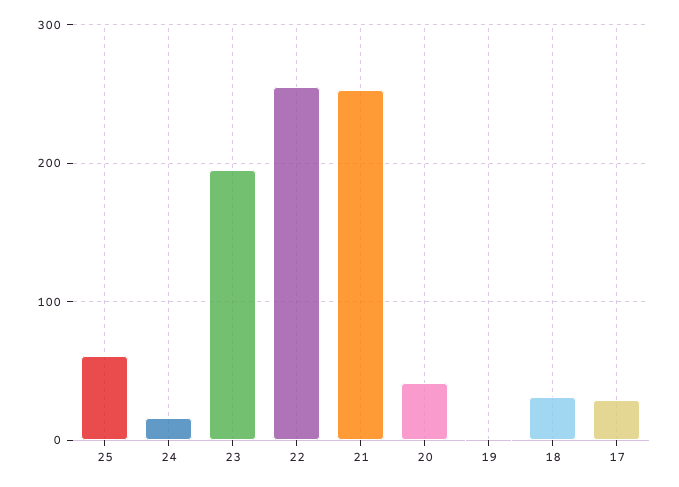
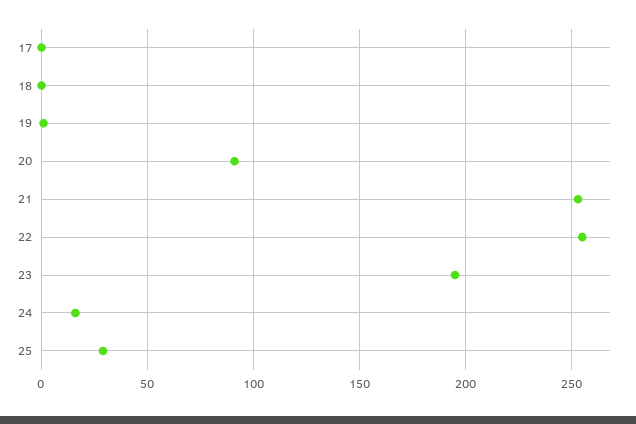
  {
-   "25": 60,
+   "25": 30,
    "24": 15,
    "23": 195,
    "22": 255,
    "21": 255,
-   "20": 40,
+   "20": 90,
    "19": 0,
-   "18": 30,
+   "18": 0,
-   "17": 30
+   "17": 0
  }

